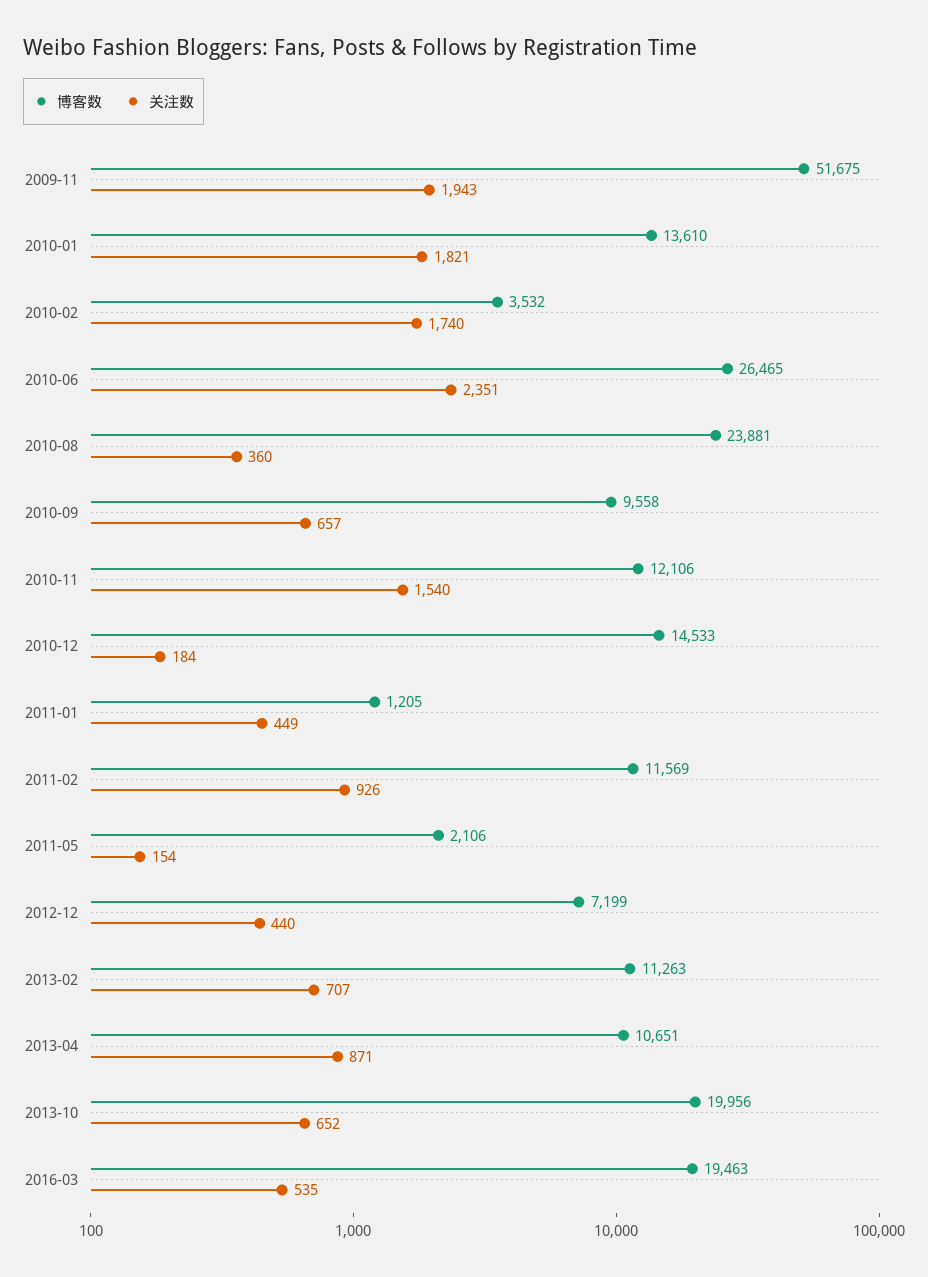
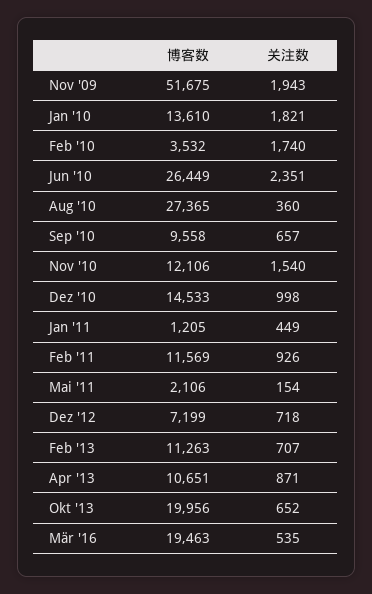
  {
    "博客数": {
      "2009-11": 51675,
      "2010-01": 13610,
      "2010-02": 3532,
-     "2010-06": 26465,
+     "2010-06": 26449,
-     "2010-08": 23881,
+     "2010-08": 27365,
      "2010-09": 9558,
      "2010-11": 12106,
      "2010-12": 14533,
      "2011-01": 1205,
      "2011-02": 11569,
      "2011-05": 2106,
      "2012-12": 7199,
      "2013-02": 11263,
      "2013-04": 10651,
      "2013-10": 19956,
      "2016-03": 19463
    },
    "关注数": {
      "2009-11": 1943,
      "2010-01": 1821,
      "2010-02": 1740,
      "2010-06": 2351,
      "2010-08": 360,
      "2010-09": 657,
      "2010-11": 1540,
-     "2010-12": 184,
+     "2010-12": 998,
      "2011-01": 449,
      "2011-02": 926,
      "2011-05": 154,
-     "2012-12": 440,
+     "2012-12": 718,
      "2013-02": 707,
      "2013-04": 871,
      "2013-10": 652,
      "2016-03": 535
    }
  }

